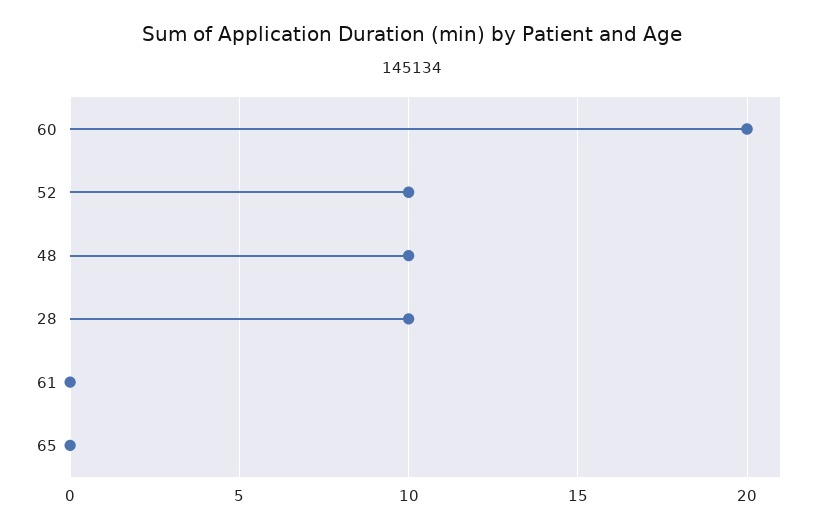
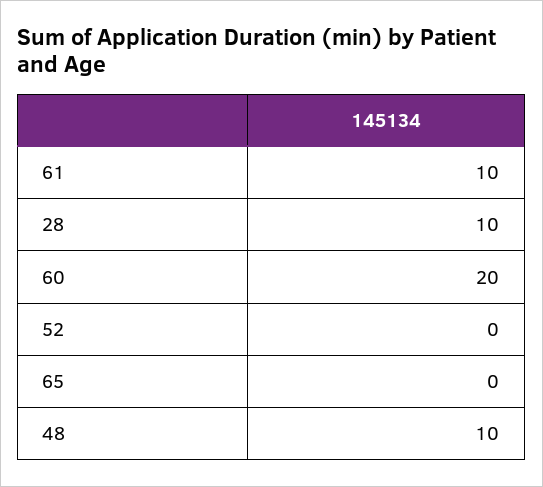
  {
    "60": 20,
-   "52": 10,
+   "52": 0,
    "48": 10,
    "28": 10,
-   "61": 0,
+   "61": 10,
    "65": 0
  }

